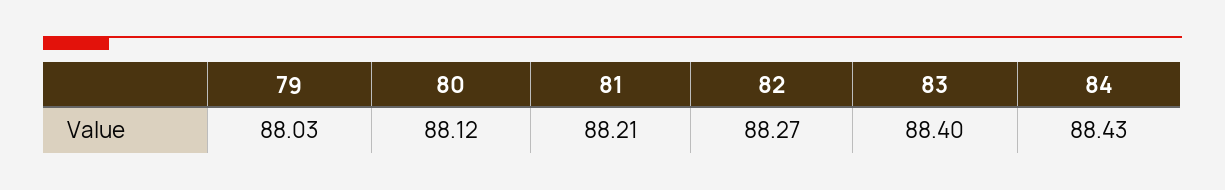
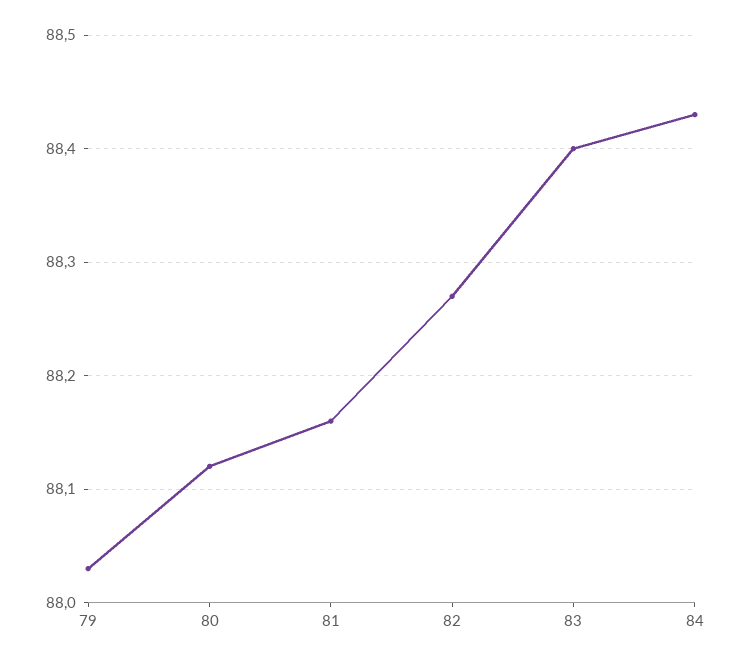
  {
    "79": 88.03,
    "80": 88.12,
-   "81": 88.21,
+   "81": 88.16,
    "82": 88.27,
    "83": 88.4,
    "84": 88.43
  }

